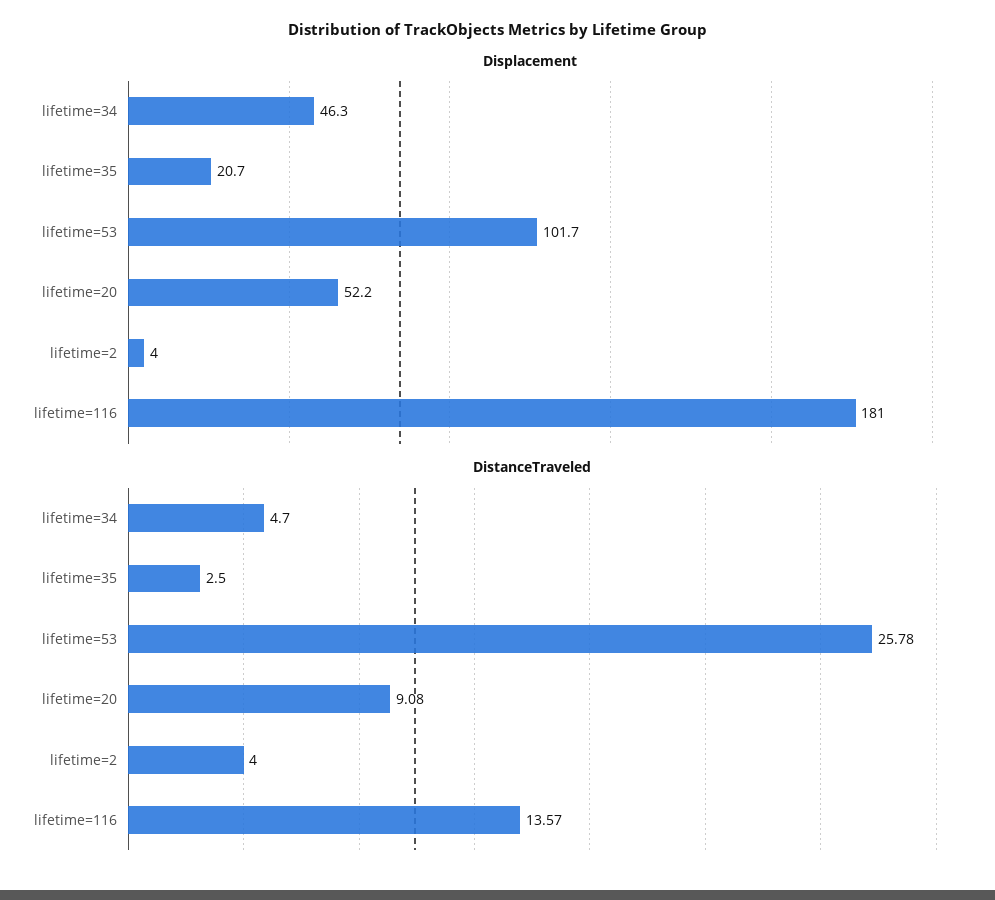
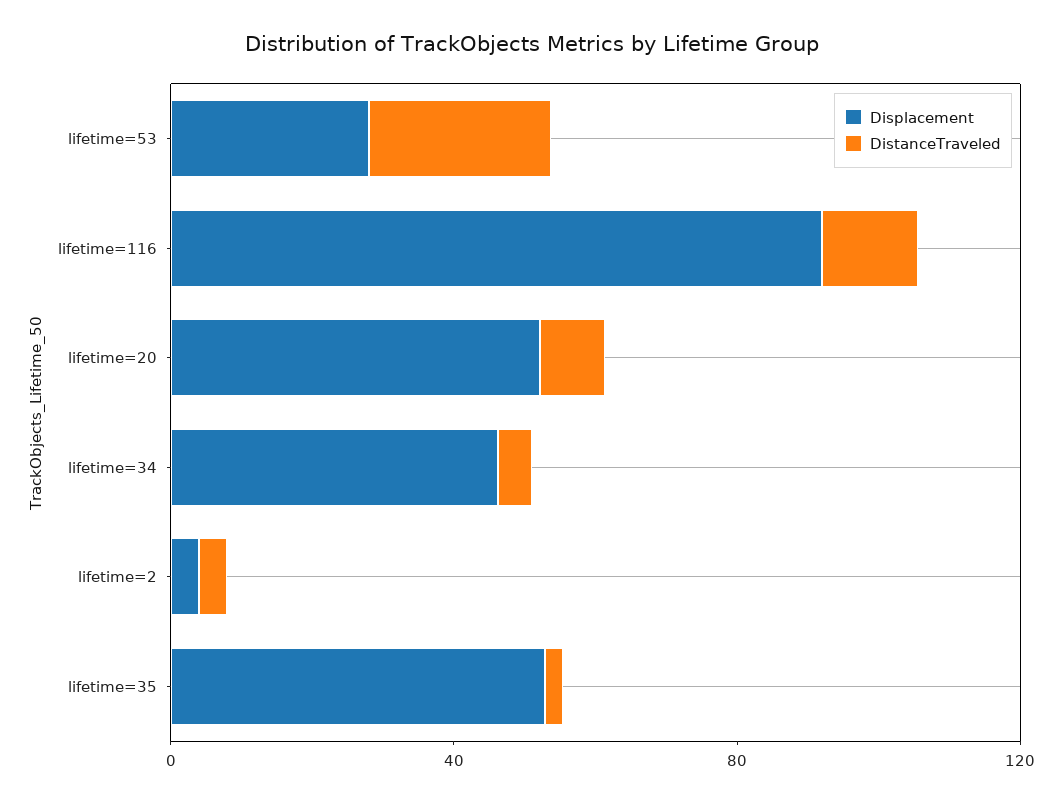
  {
    "Displacement": {
      "lifetime=34": 46.3,
-     "lifetime=35": 20.7,
+     "lifetime=35": 50,
-     "lifetime=53": 101.7,
+     "lifetime=53": 30,
      "lifetime=20": 52.2,
      "lifetime=2": 4,
-     "lifetime=116": 181
+     "lifetime=116": 90
    },
    "DistanceTraveled": {
      "lifetime=34": 4.7,
      "lifetime=35": 2.5,
      "lifetime=53": 25.78,
      "lifetime=20": 9.08,
      "lifetime=2": 4,
      "lifetime=116": 13.57
    }
  }

